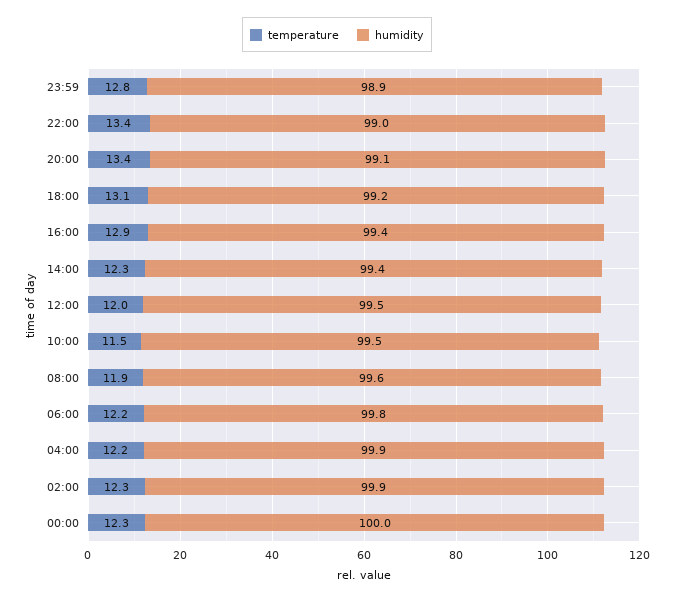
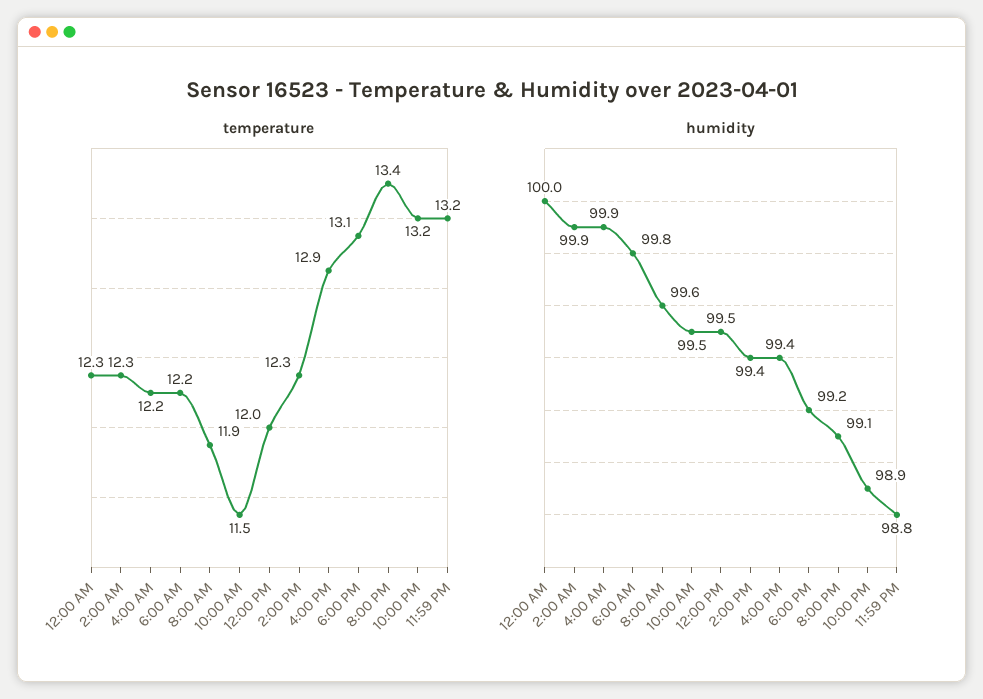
  {
    "temperature": {
-     "23:59": 12.8,
+     "23:59": 13.2,
-     "22:00": 13.4,
+     "22:00": 13.2,
      "20:00": 13.4,
      "18:00": 13.1,
      "16:00": 12.9,
      "14:00": 12.3,
      "12:00": 12,
      "10:00": 11.5,
      "08:00": 11.9,
      "06:00": 12.2,
      "04:00": 12.2,
      "02:00": 12.3,
      "00:00": 12.3
    },
    "humidity": {
-     "23:59": 98.9,
+     "23:59": 98.8,
-     "22:00": 99,
+     "22:00": 98.9,
      "20:00": 99.1,
      "18:00": 99.2,
      "16:00": 99.4,
      "14:00": 99.4,
      "12:00": 99.5,
      "10:00": 99.5,
      "08:00": 99.6,
      "06:00": 99.8,
      "04:00": 99.9,
      "02:00": 99.9,
      "00:00": 100
    }
  }

